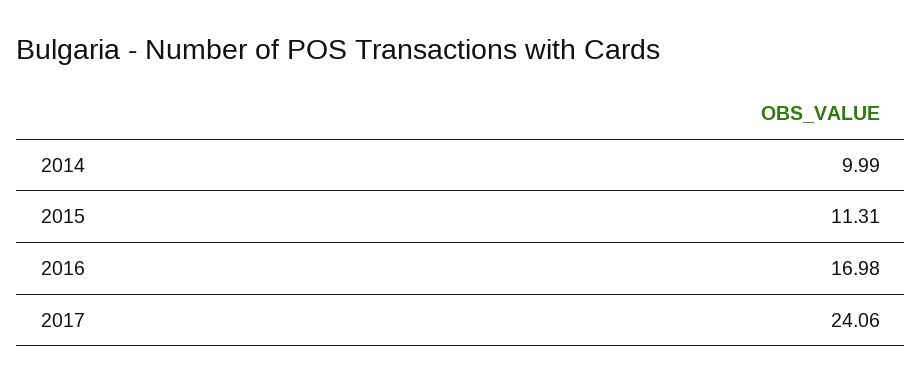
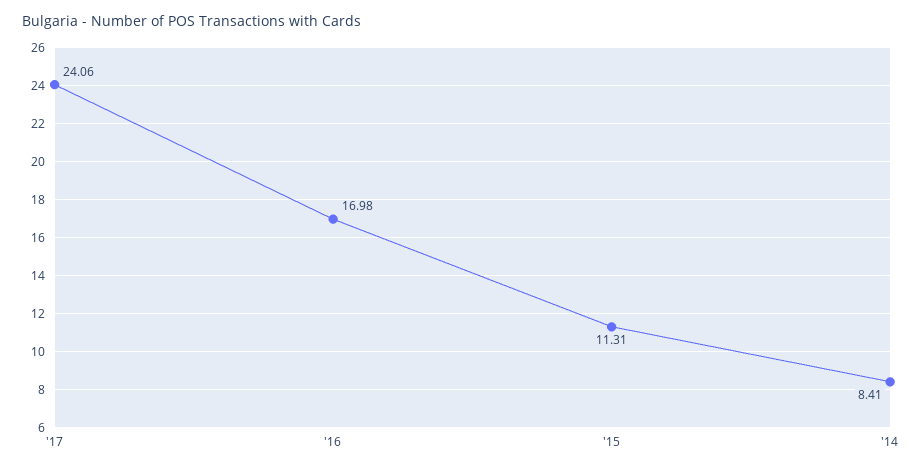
  {
-   "2014": 9.99,
+   "2014": 8.41,
    "2015": 11.31,
    "2016": 16.98,
    "2017": 24.06
  }

